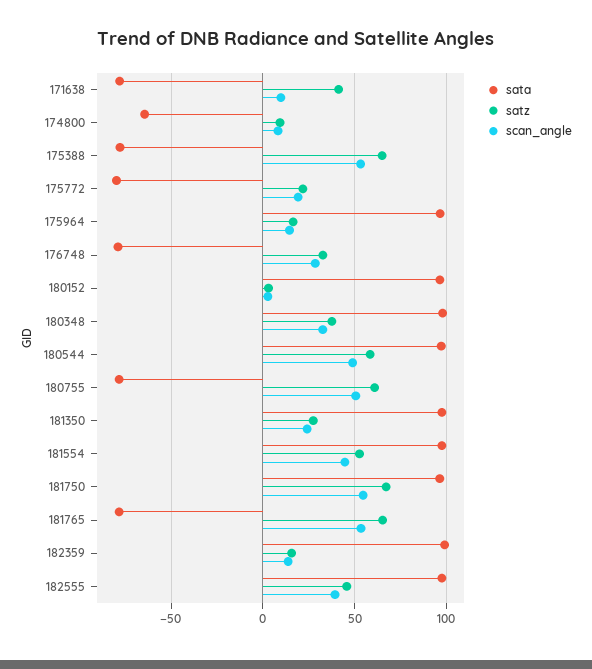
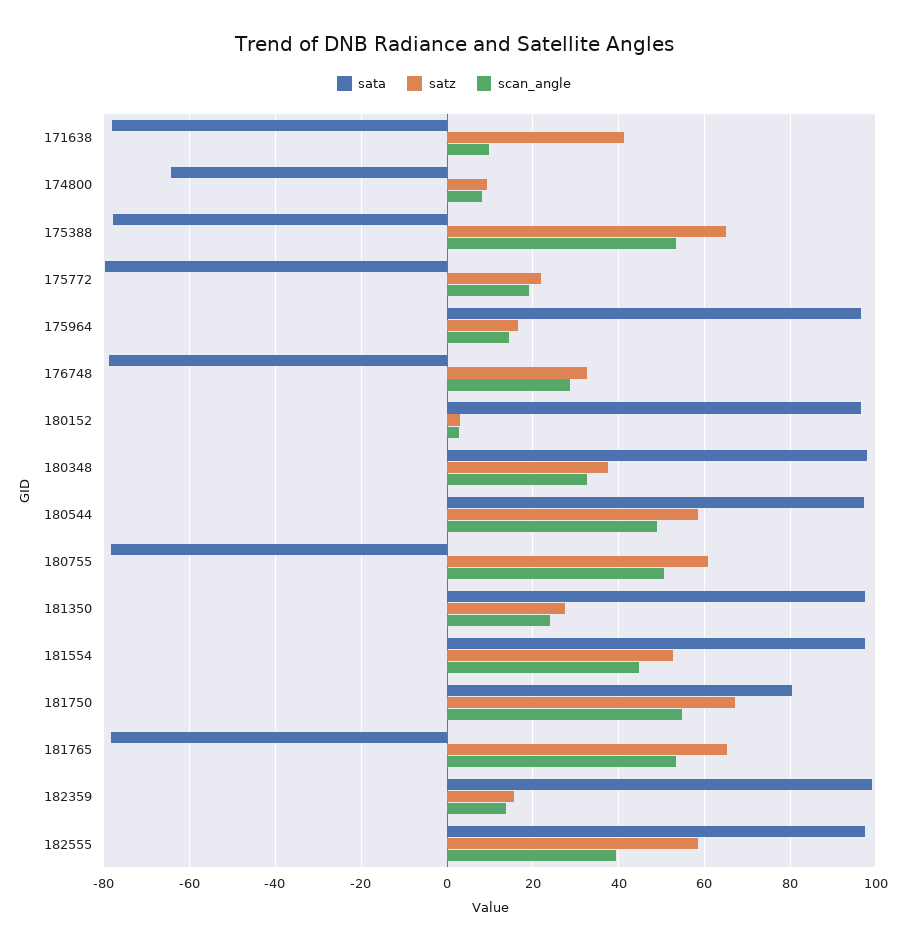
  {
    "sata": {
      "171638": -78,
      "174800": -64,
      "175388": -78,
      "175772": -80,
      "175964": 96,
      "176748": -78,
      "180152": 96,
      "180348": 98,
      "180544": 98,
      "180755": -78,
      "181350": 98,
      "181554": 98,
-     "181750": 95,
+     "181750": 80,
      "181765": -78,
      "182359": 100,
      "182555": 98
    },
    "satz": {
      "171638": 42,
      "174800": 10,
      "175388": 64,
      "175772": 22,
      "175964": 16,
      "176748": 32,
      "180152": 4,
      "180348": 38,
      "180544": 58,
      "180755": 60,
      "181350": 28,
      "181554": 52,
      "181750": 68,
      "181765": 66,
      "182359": 16,
-     "182555": 45
+     "182555": 58
    },
    "scan_angle": {
      "171638": 10,
      "174800": 8,
      "175388": 54,
      "175772": 20,
      "175964": 14,
      "176748": 28,
      "180152": 2,
      "180348": 32,
      "180544": 48,
      "180755": 50,
      "181350": 24,
      "181554": 44,
      "181750": 54,
      "181765": 54,
      "182359": 14,
      "182555": 40
    }
  }

